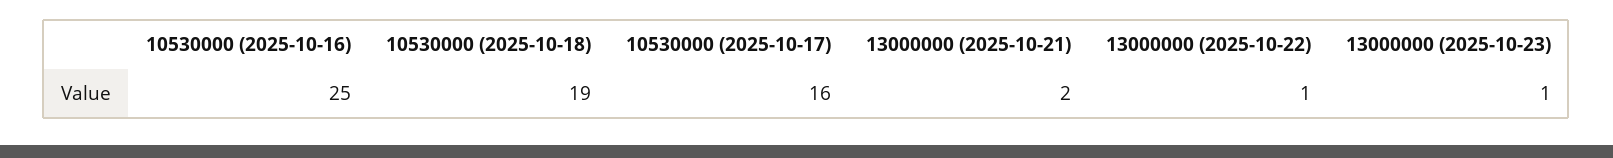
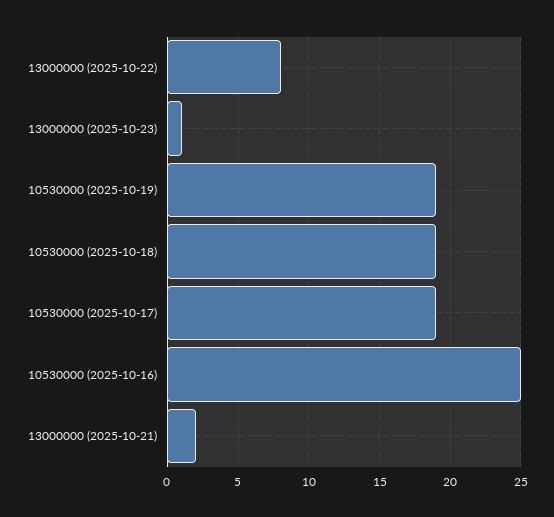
  {
    "10530000 (2025-10-16)": 25,
    "10530000 (2025-10-18)": 19,
-   "10530000 (2025-10-17)": 16,
+   "10530000 (2025-10-17)": 19,
    "13000000 (2025-10-21)": 2,
-   "13000000 (2025-10-22)": 1,
+   "13000000 (2025-10-22)": 8,
-   "13000000 (2025-10-23)": 1
+   "13000000 (2025-10-23)": 1,
+   "10530000 (2025-10-19)": 19
  }

